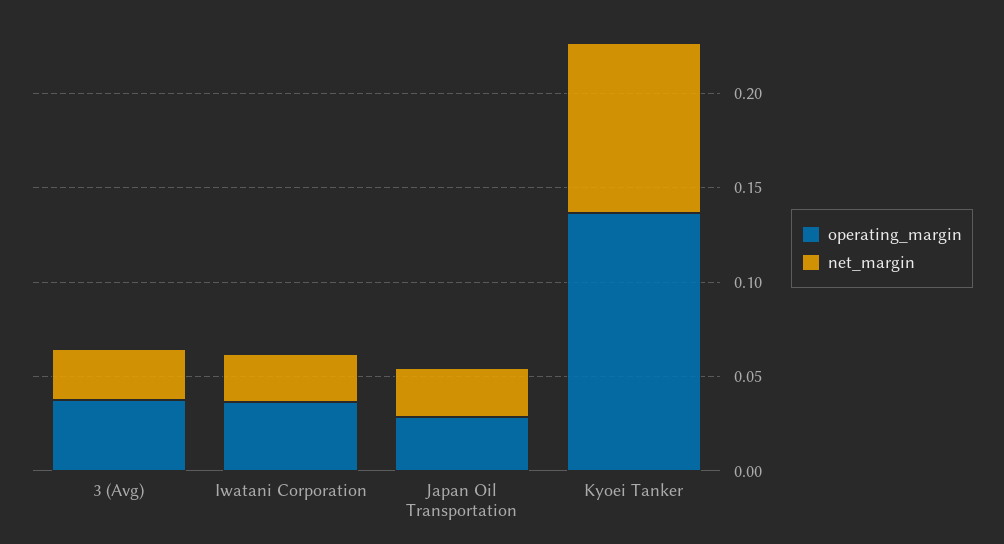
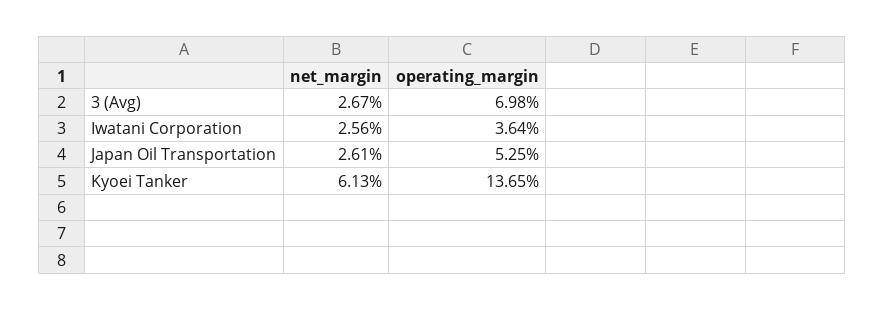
  {
    "operating_margin": {
-     "3 (Avg)": 0.04,
+     "3 (Avg)": 0.0698,
      "Iwatani Corporation": 0.0364,
-     "Japan Oil Transportation": 0.03,
+     "Japan Oil Transportation": 0.0525,
      "Kyoei Tanker": 0.1365
    },
    "net_margin": {
      "3 (Avg)": 0.0267,
      "Iwatani Corporation": 0.0256,
      "Japan Oil Transportation": 0.0261,
-     "Kyoei Tanker": 0.09
+     "Kyoei Tanker": 0.0613
    }
  }

